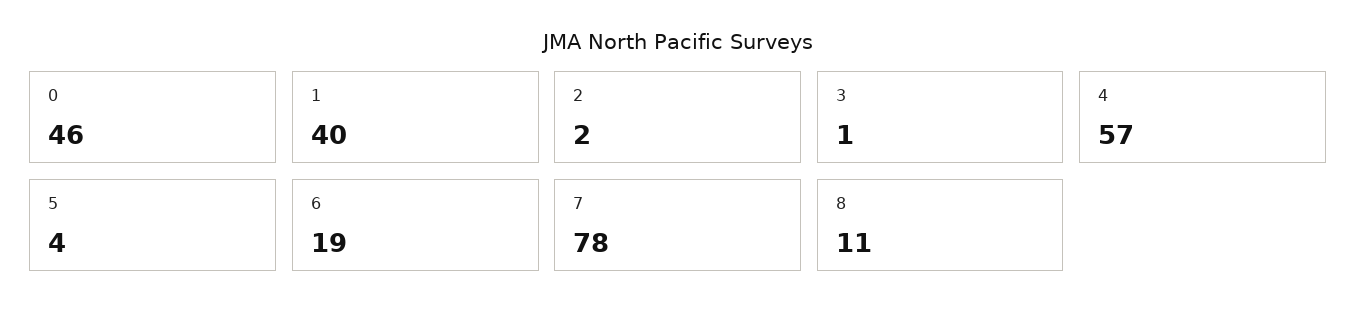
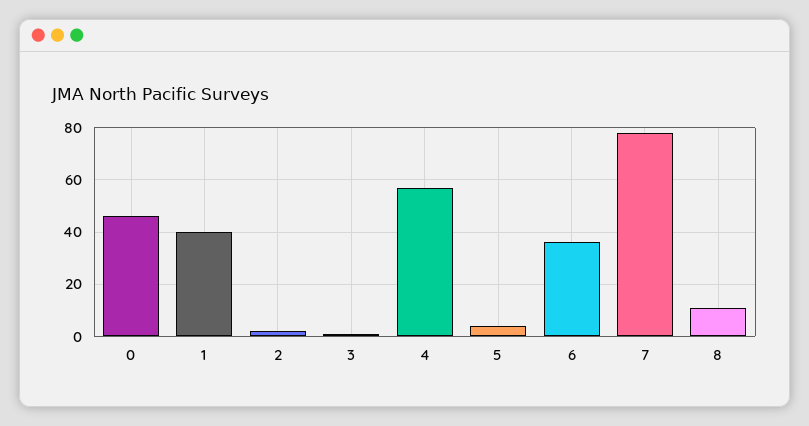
  {
    "0": 46,
    "1": 40,
    "2": 2,
    "3": 1,
    "4": 57,
    "5": 4,
-   "6": 19,
+   "6": 35,
    "7": 78,
    "8": 11
  }

